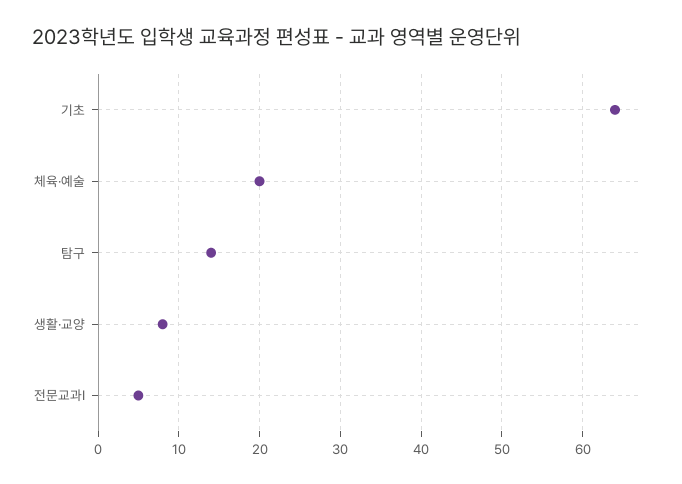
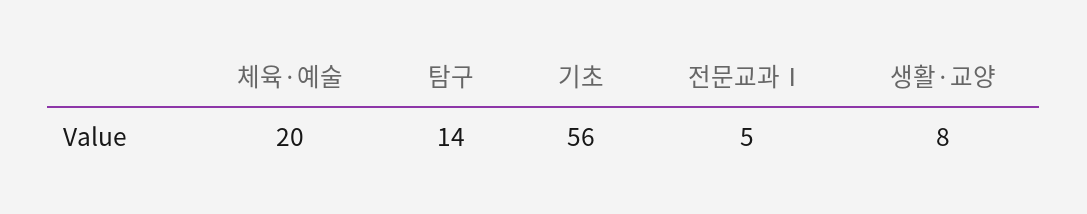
  {
-   "기초": 64,
+   "기초": 56,
    "체육·예술": 20,
    "탐구": 14,
    "생활·교양": 8,
    "전문교과Ⅰ": 5
  }

